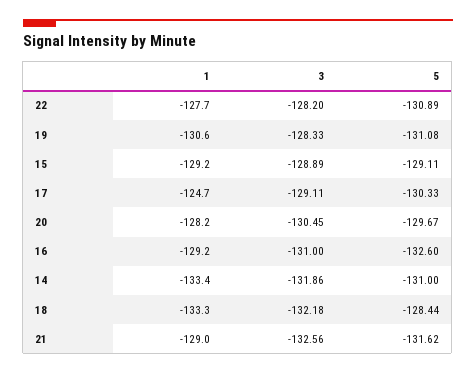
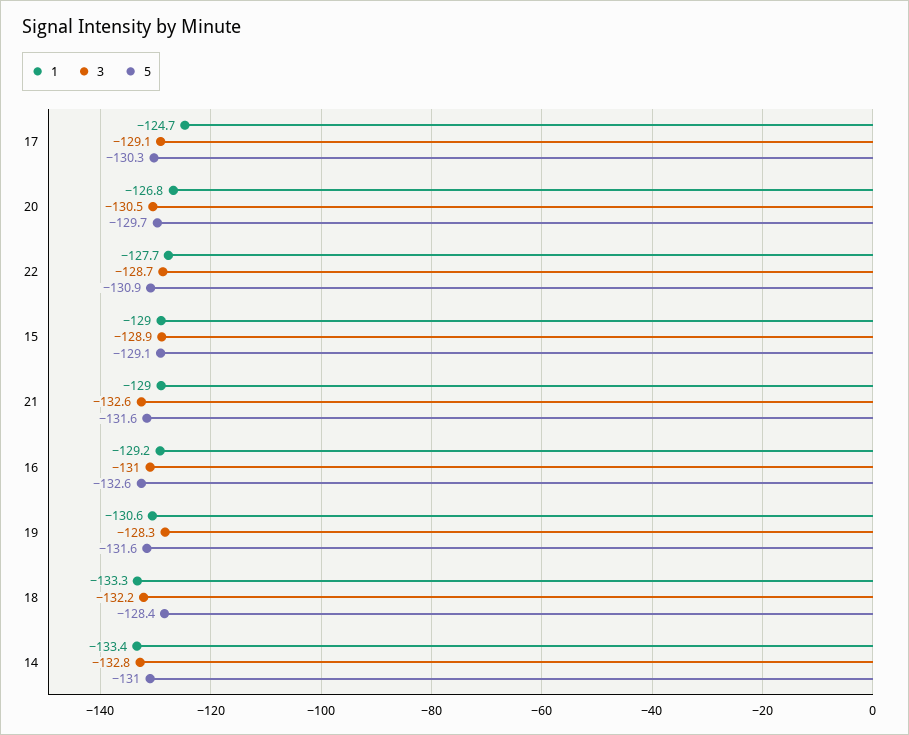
  {
    "1": {
      "22": -127.7,
      "19": -130.6,
-     "15": -129.2,
+     "15": -129,
      "17": -124.7,
-     "20": -128.2,
+     "20": -126.8,
      "16": -129.2,
      "14": -133.4,
      "18": -133.3,
      "21": -129
    },
    "3": {
-     "22": -128.2,
+     "22": -128.7,
      "19": -128.33,
      "15": -128.89,
      "17": -129.11,
      "20": -130.45,
      "16": -131,
-     "14": -131.86,
+     "14": -132.8,
      "18": -132.18,
      "21": -132.56
    },
    "5": {
      "22": -130.89,
-     "19": -131.08,
+     "19": -131.6,
      "15": -129.11,
      "17": -130.33,
      "20": -129.67,
      "16": -132.6,
      "14": -131,
      "18": -128.44,
      "21": -131.62
    }
  }

